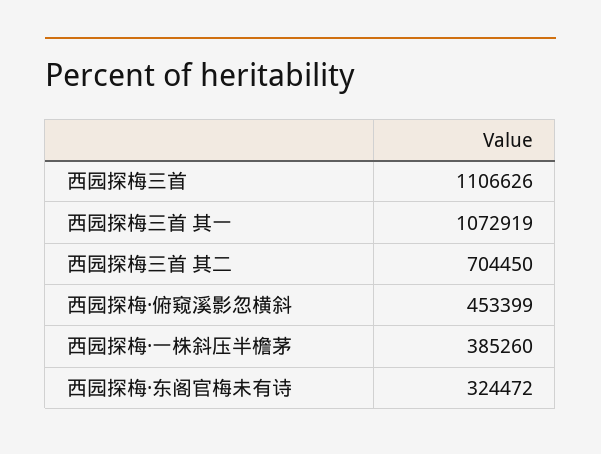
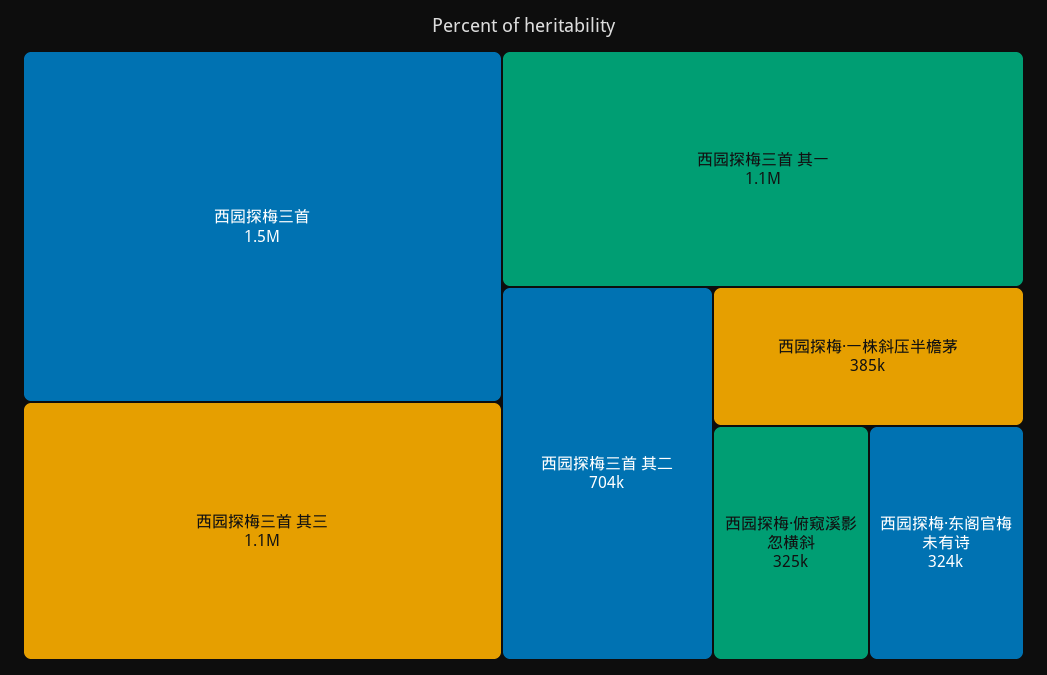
  {
-   "西园探梅三首": 1106626,
+   "西园探梅三首": 1500000,
    "西园探梅三首 其一": 1072919,
    "西园探梅三首 其二": 704450,
-   "西园探梅·俯窥溪影忽横斜": 453399,
+   "西园探梅·俯窥溪影忽横斜": 325000,
    "西园探梅·一株斜压半檐茅": 385260,
-   "西园探梅·东阁官梅未有诗": 324472
+   "西园探梅·东阁官梅未有诗": 324472,
+   "西园探梅三首 其三": 1100000
  }

